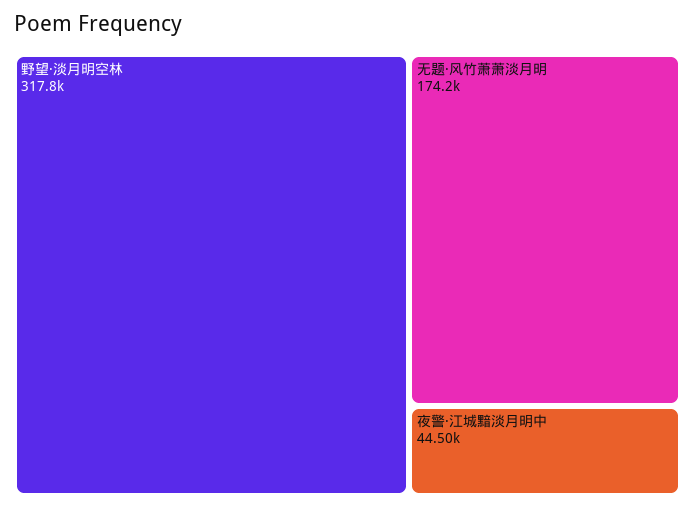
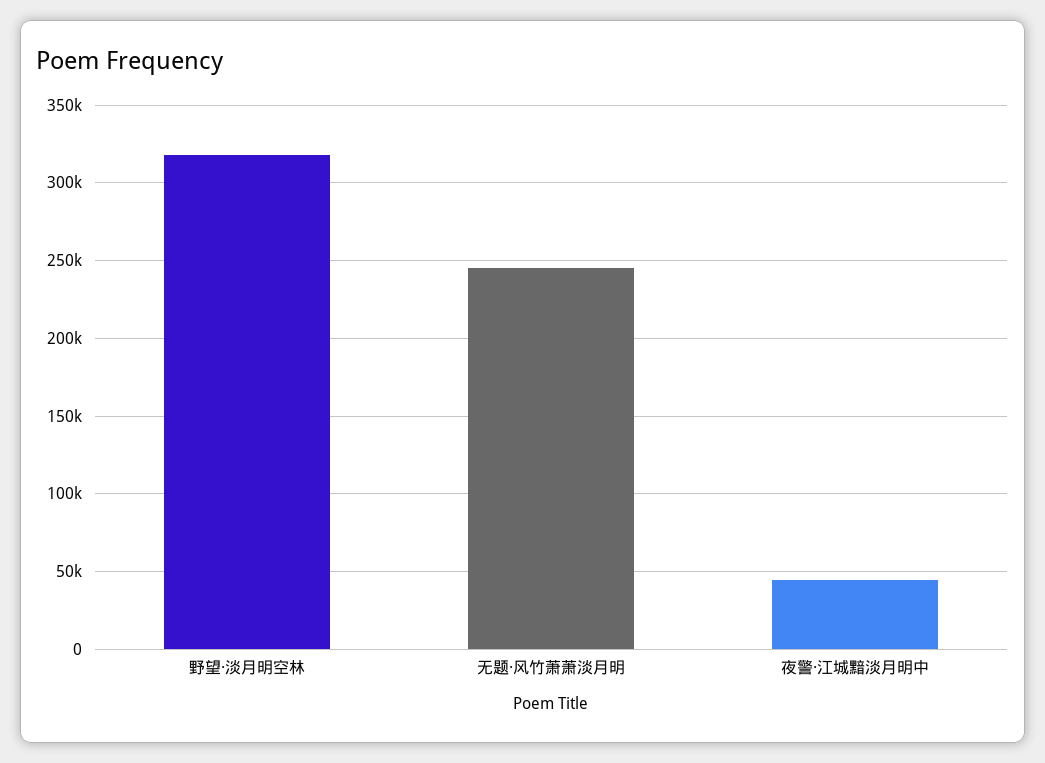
  {
    "野望·淡月明空林": 317800,
-   "无题·风竹萧萧淡月明": 174200,
+   "无题·风竹萧萧淡月明": 245000,
    "夜警·江城黯淡月明中": 44500
  }

